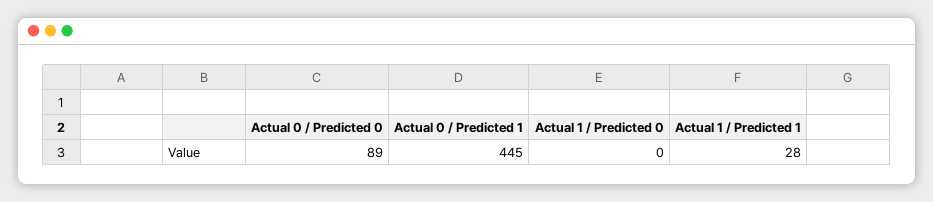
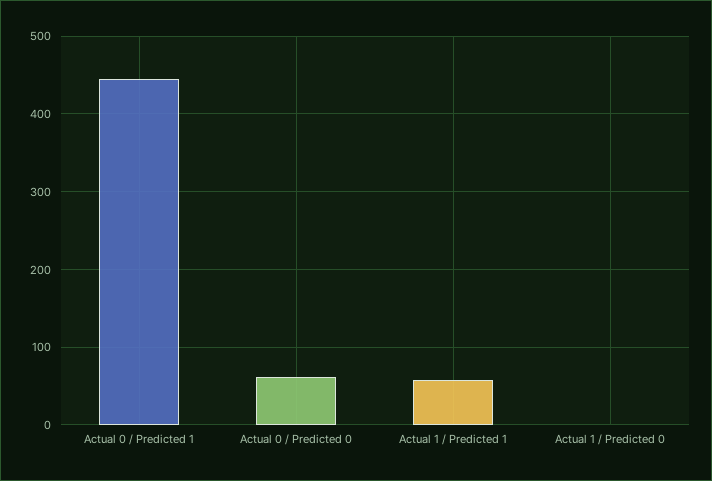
  {
-   "Actual 0 / Predicted 0": 89,
+   "Actual 0 / Predicted 0": 60,
    "Actual 0 / Predicted 1": 445,
    "Actual 1 / Predicted 0": 0,
-   "Actual 1 / Predicted 1": 28
+   "Actual 1 / Predicted 1": 60
  }

